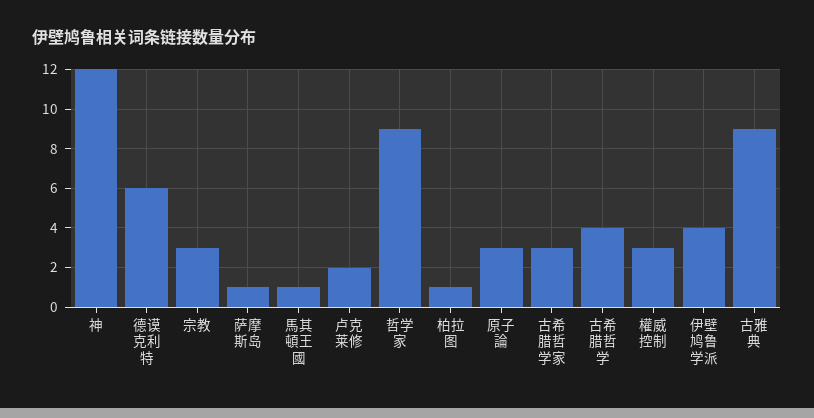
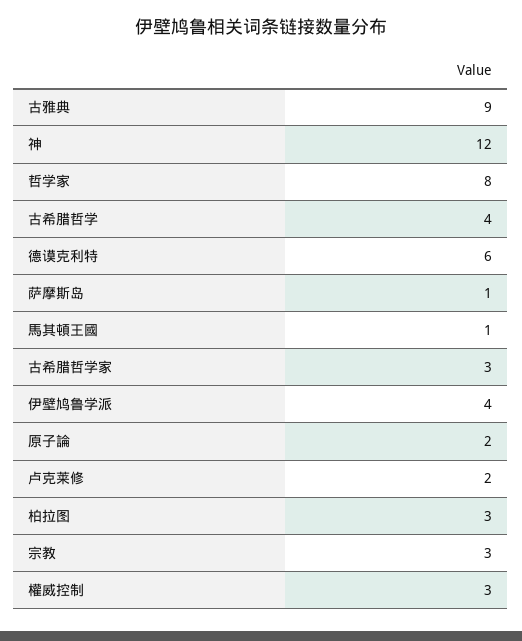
  {
    "神": 12,
    "德谟克利特": 6,
    "宗教": 3,
    "萨摩斯岛": 1,
    "馬其頓王國": 1,
    "卢克莱修": 2,
-   "哲学家": 9,
+   "哲学家": 8,
-   "柏拉图": 1,
+   "柏拉图": 3,
-   "原子論": 3,
+   "原子論": 2,
    "古希腊哲学家": 3,
    "古希腊哲学": 4,
    "權威控制": 3,
    "伊壁鸠鲁学派": 4,
    "古雅典": 9
  }

